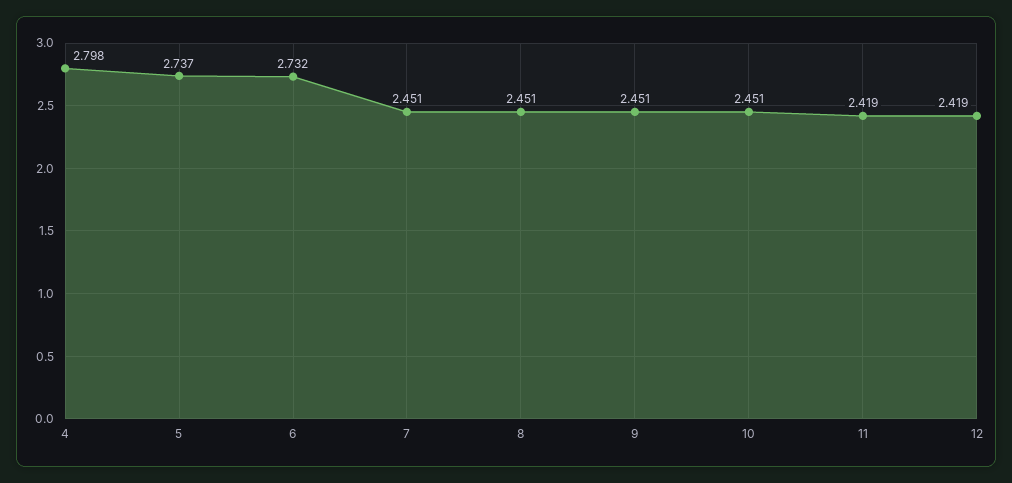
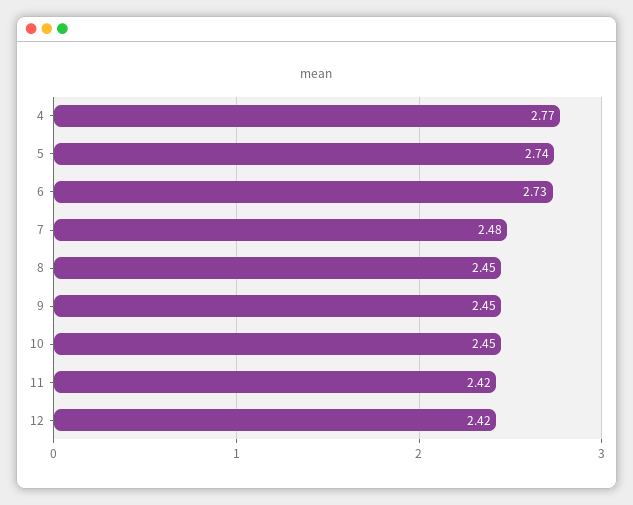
  {
-   "4": 2.798,
+   "4": 2.77,
    "5": 2.737,
    "6": 2.732,
-   "7": 2.451,
+   "7": 2.48,
    "8": 2.451,
    "9": 2.451,
    "10": 2.451,
    "11": 2.419,
    "12": 2.419
  }

